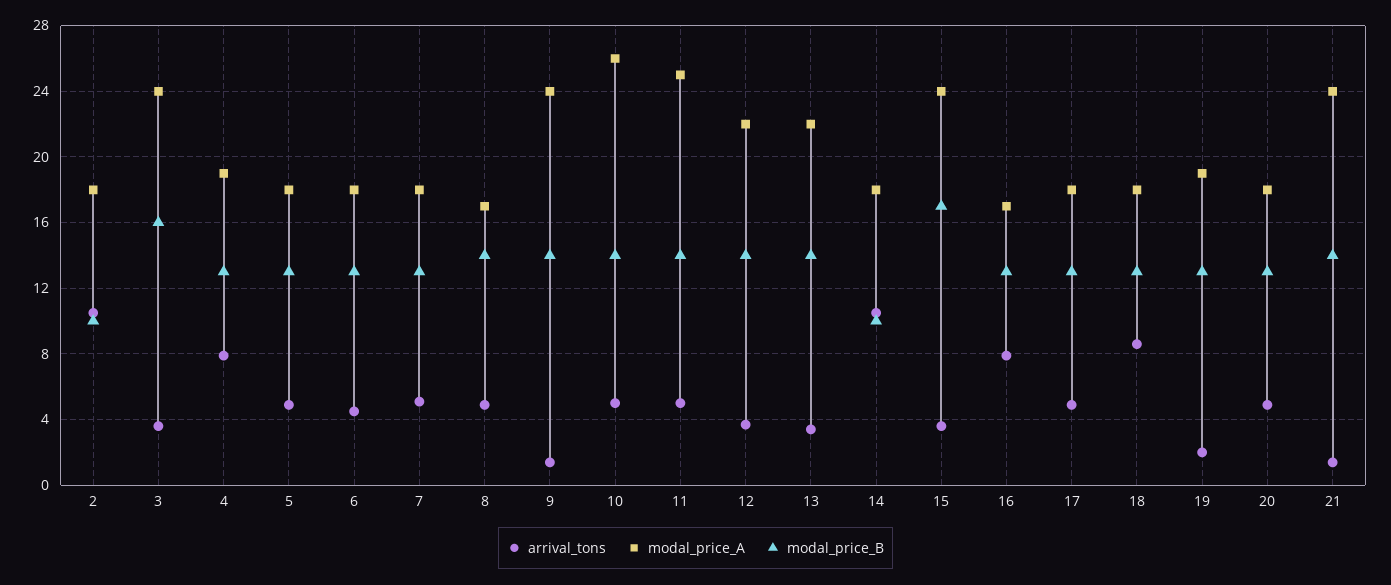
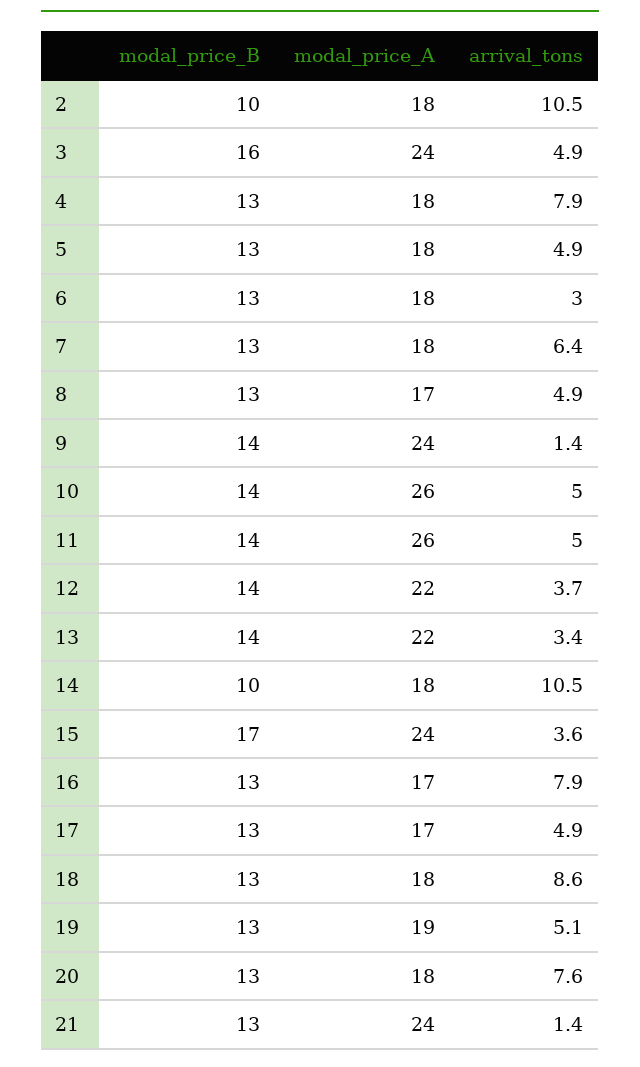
  {
    "arrival_tons": {
      "2": 10.5,
-     "3": 3.5,
+     "3": 4.9,
      "4": 7.9,
      "5": 4.9,
-     "6": 4.5,
+     "6": 3,
-     "7": 5,
+     "7": 6.4,
      "8": 4.9,
      "9": 1.4,
      "10": 5,
      "11": 5,
      "12": 3.7,
      "13": 3.4,
      "14": 10.5,
      "15": 3.6,
      "16": 7.9,
      "17": 4.9,
      "18": 8.6,
-     "19": 2,
+     "19": 5.1,
-     "20": 5,
+     "20": 7.6,
      "21": 1.4
    },
    "modal_price_A": {
      "2": 18,
      "3": 24,
-     "4": 19,
+     "4": 18,
      "5": 18,
      "6": 18,
      "7": 18,
      "8": 17,
      "9": 24,
      "10": 26,
-     "11": 25,
+     "11": 26,
      "12": 22,
      "13": 22,
      "14": 18,
      "15": 24,
      "16": 17,
-     "17": 18,
+     "17": 17,
      "18": 18,
      "19": 19,
      "20": 18,
      "21": 24
    },
    "modal_price_B": {
      "2": 10,
      "3": 16,
      "4": 13,
      "5": 13,
      "6": 13,
      "7": 13,
-     "8": 14,
+     "8": 13,
      "9": 14,
      "10": 14,
      "11": 14,
      "12": 14,
      "13": 14,
      "14": 10,
      "15": 17,
      "16": 13,
      "17": 13,
      "18": 13,
      "19": 13,
      "20": 13,
-     "21": 14
+     "21": 13
    }
  }

